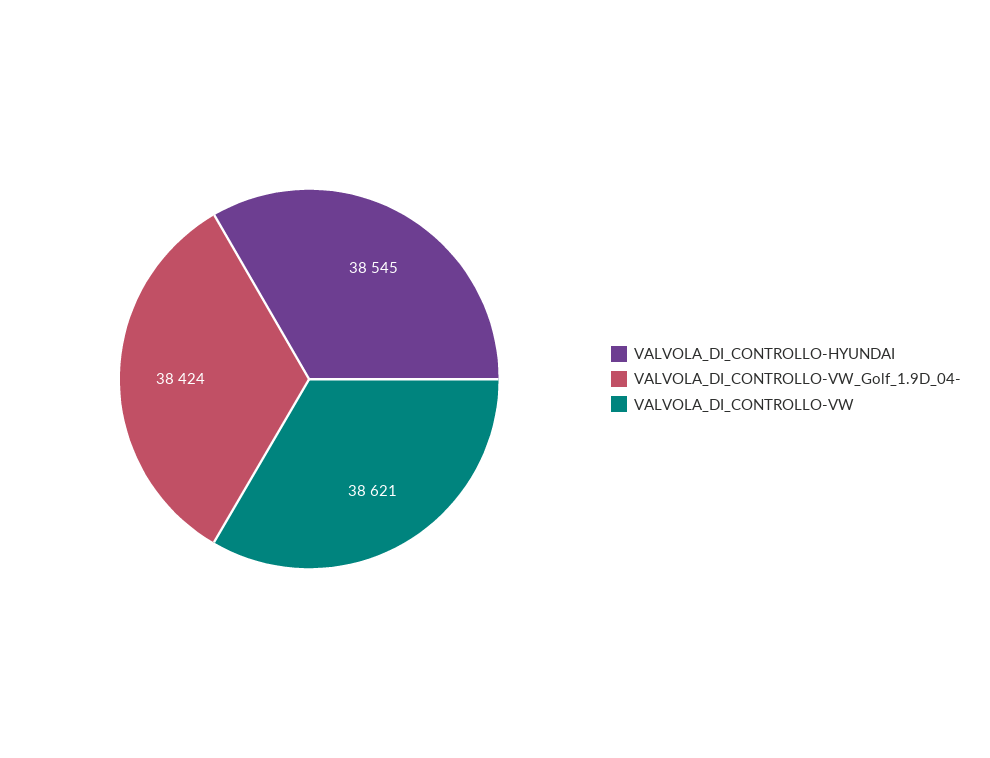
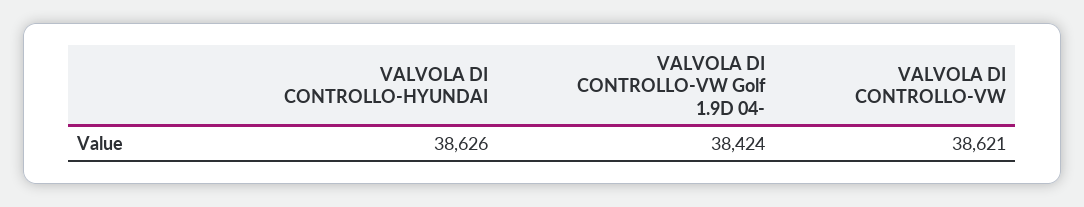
  {
-   "VALVOLA_DI_CONTROLLO-HYUNDAI": 38545,
+   "VALVOLA_DI_CONTROLLO-HYUNDAI": 38626,
    "VALVOLA_DI_CONTROLLO-VW_Golf_1.9D_04-": 38424,
    "VALVOLA_DI_CONTROLLO-VW": 38621
  }

